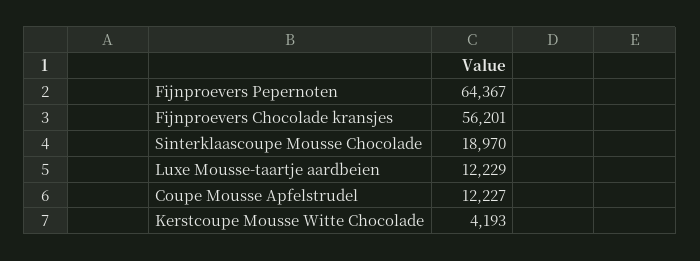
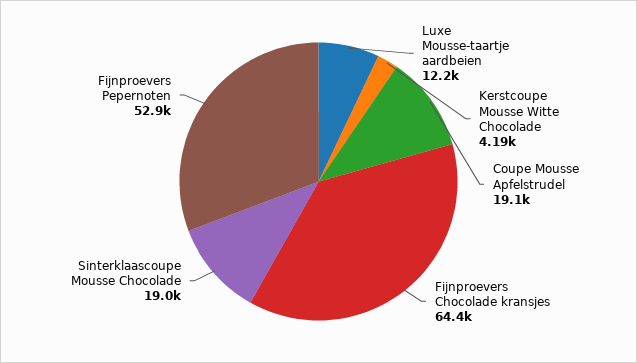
  {
-   "Fijnproevers Pepernoten": 64367,
+   "Fijnproevers Pepernoten": 52900,
-   "Fijnproevers Chocolade kransjes": 56201,
+   "Fijnproevers Chocolade kransjes": 64400,
    "Sinterklaascoupe Mousse Chocolade": 18970,
    "Luxe Mousse-taartje aardbeien": 12229,
-   "Coupe Mousse Apfelstrudel": 12227,
+   "Coupe Mousse Apfelstrudel": 19100,
    "Kerstcoupe Mousse Witte Chocolade": 4193
  }

